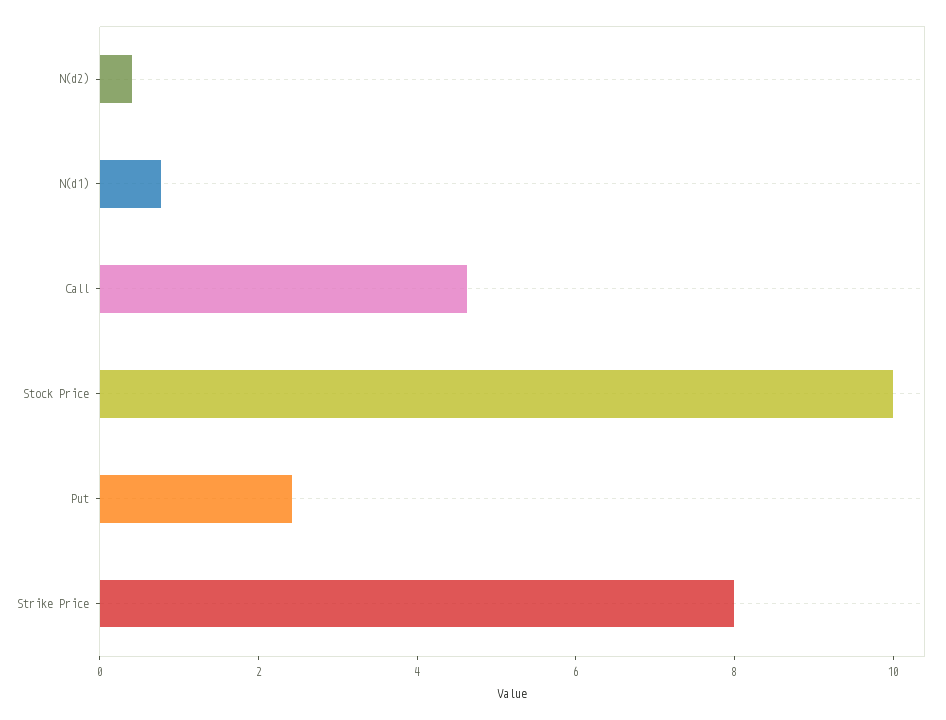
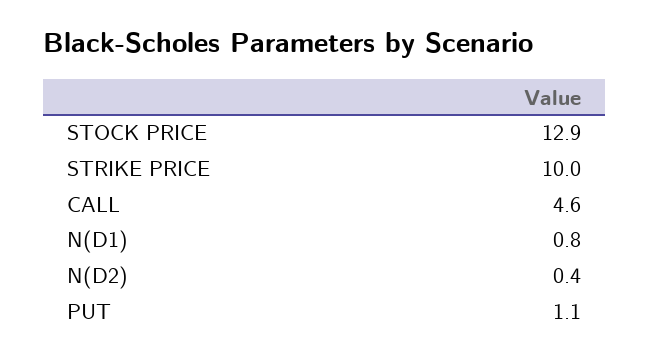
  {
    "N(d2)": 0.4,
    "N(d1)": 0.8,
    "Call": 4.6,
-   "Stock Price": 10,
+   "Stock Price": 12.9,
-   "Put": 2.5,
+   "Put": 1.1,
-   "Strike Price": 8
+   "Strike Price": 10
  }

